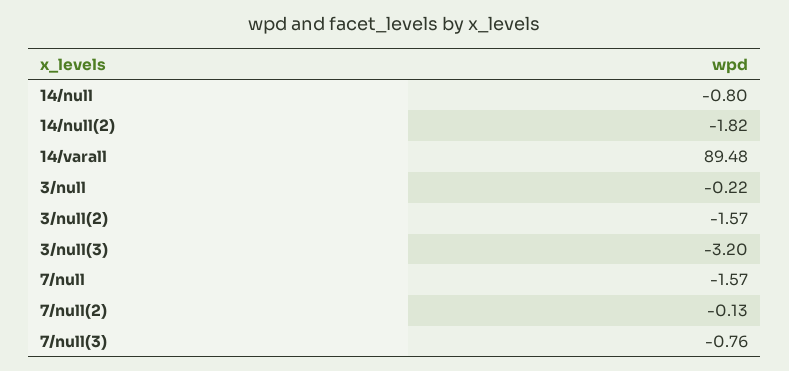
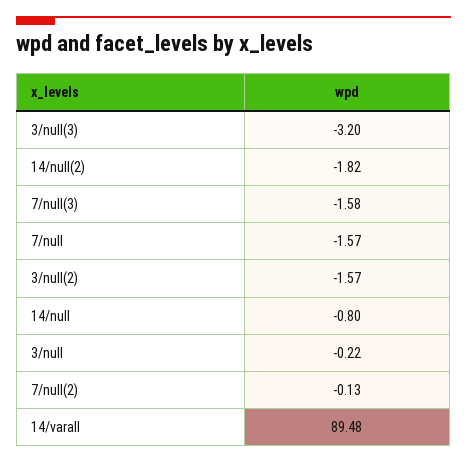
  {
    "14/null": -0.8,
    "14/null(2)": -1.82,
    "14/varall": 89.48,
    "3/null": -0.22,
    "3/null(2)": -1.57,
    "3/null(3)": -3.2,
    "7/null": -1.57,
    "7/null(2)": -0.13,
-   "7/null(3)": -0.76
+   "7/null(3)": -1.58
  }

